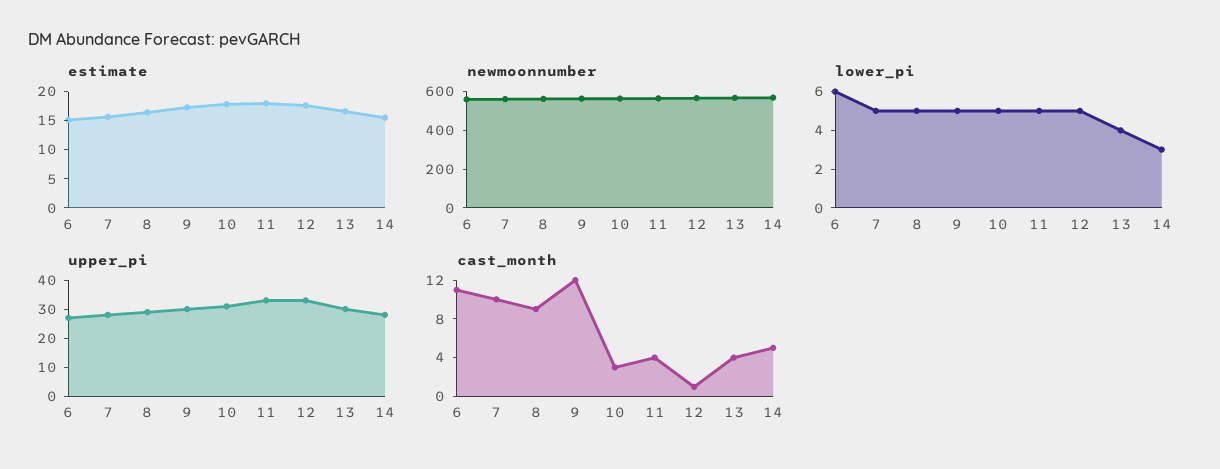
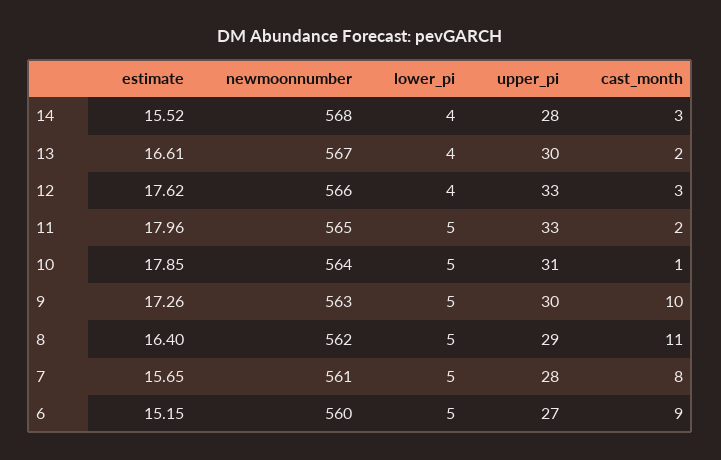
  {
    "estimate": {
      "6": 15.15,
      "7": 15.65,
      "8": 16.4,
      "9": 17.26,
      "10": 17.85,
      "11": 17.96,
      "12": 17.62,
      "13": 16.61,
      "14": 15.52
    },
    "newmoonnumber": {
      "6": 560,
      "7": 561,
      "8": 562,
      "9": 563,
      "10": 564,
      "11": 565,
      "12": 566,
      "13": 567,
      "14": 568
    },
    "lower_pi": {
-     "6": 6,
+     "6": 5,
      "7": 5,
      "8": 5,
      "9": 5,
      "10": 5,
      "11": 5,
-     "12": 5,
+     "12": 4,
      "13": 4,
-     "14": 3
+     "14": 4
    },
    "upper_pi": {
      "6": 27,
      "7": 28,
      "8": 29,
      "9": 30,
      "10": 31,
      "11": 33,
      "12": 33,
      "13": 30,
      "14": 28
    },
    "cast_month": {
-     "6": 11,
+     "6": 9,
-     "7": 10,
+     "7": 8,
-     "8": 9,
+     "8": 11,
-     "9": 12,
+     "9": 10,
-     "10": 3,
+     "10": 1,
-     "11": 4,
+     "11": 2,
-     "12": 1,
+     "12": 3,
-     "13": 4,
+     "13": 2,
-     "14": 5
+     "14": 3
    }
  }

